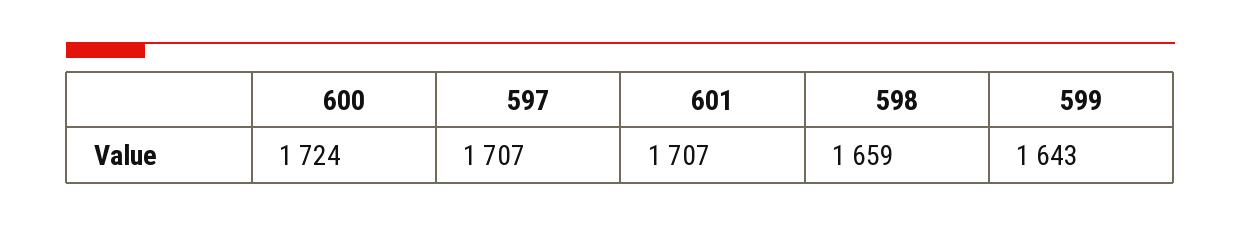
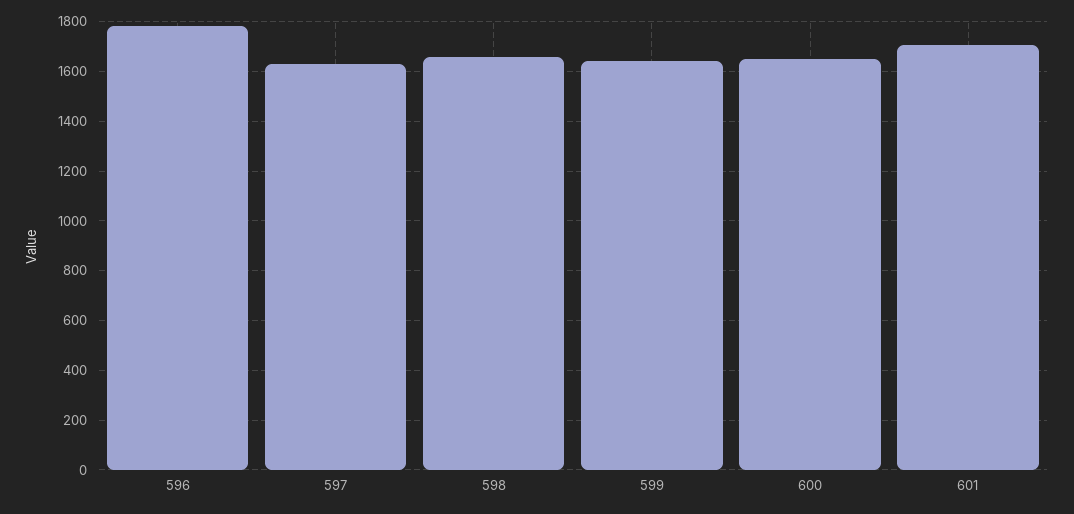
  {
-   "600": 1724,
+   "600": 1650,
-   "597": 1707,
+   "597": 1625,
    "601": 1707,
    "598": 1659,
-   "599": 1643
+   "599": 1643,
+   "596": 1775
  }

